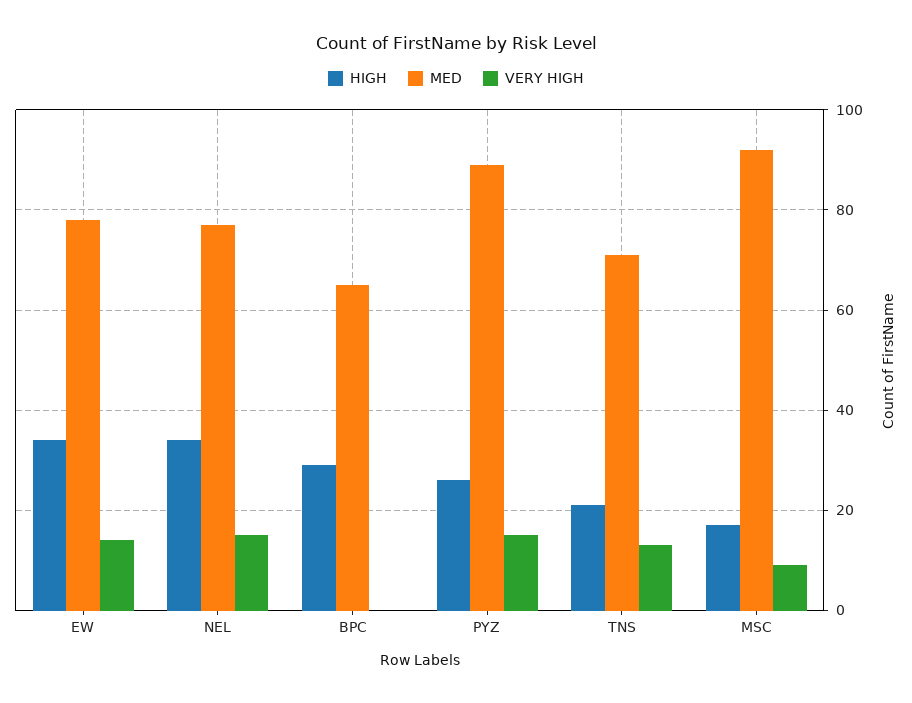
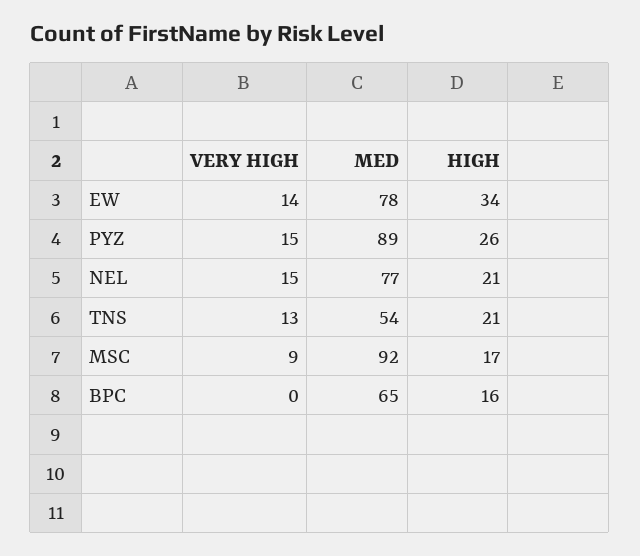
  {
    "HIGH": {
      "EW": 34,
-     "NEL": 35,
+     "NEL": 21,
-     "BPC": 30,
+     "BPC": 16,
      "PYZ": 26,
      "TNS": 21,
      "MSC": 17
    },
    "MED": {
      "EW": 78,
      "NEL": 77,
      "BPC": 65,
      "PYZ": 89,
-     "TNS": 70,
+     "TNS": 54,
      "MSC": 92
    },
    "VERY HIGH": {
      "EW": 14,
      "NEL": 15,
      "BPC": 0,
      "PYZ": 15,
      "TNS": 13,
      "MSC": 9
    }
  }

